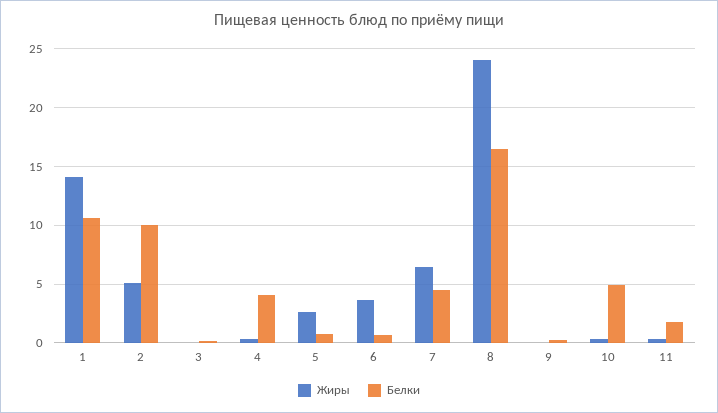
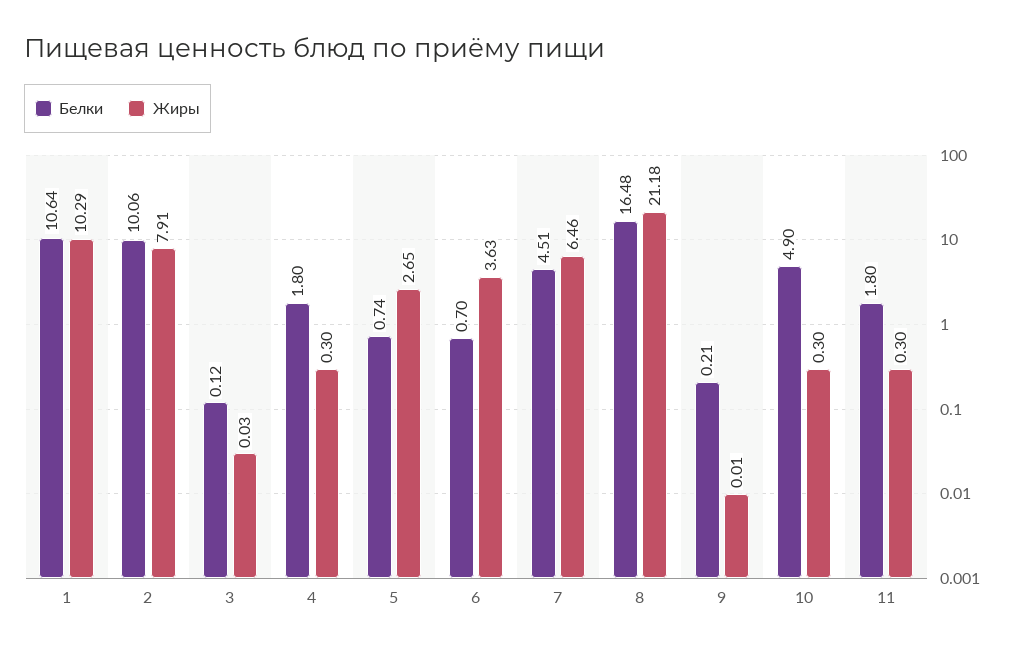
  {
    "Жиры": {
-     "1": 14,
+     "1": 10.29,
-     "2": 5,
+     "2": 7.91,
      "3": 0.03,
      "4": 0.3,
      "5": 2.65,
      "6": 3.63,
      "7": 6.46,
-     "8": 24,
+     "8": 21.18,
      "9": 0.01,
      "10": 0.3,
      "11": 0.3
    },
    "Белки": {
      "1": 10.64,
      "2": 10.06,
      "3": 0.12,
-     "4": 4,
+     "4": 1.8,
      "5": 0.74,
      "6": 0.7,
      "7": 4.51,
      "8": 16.48,
      "9": 0.21,
      "10": 4.9,
      "11": 1.8
    }
  }

